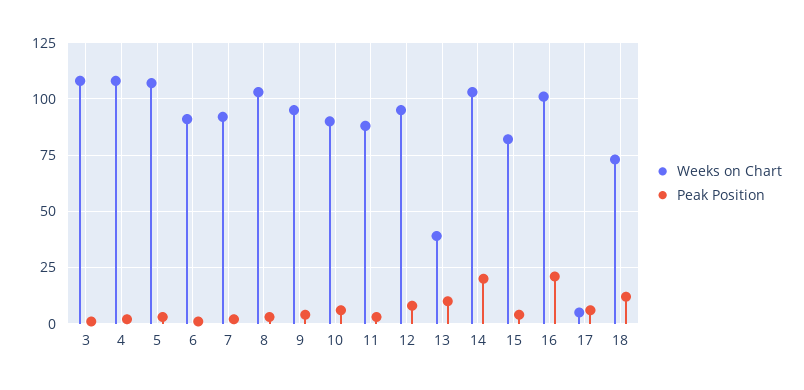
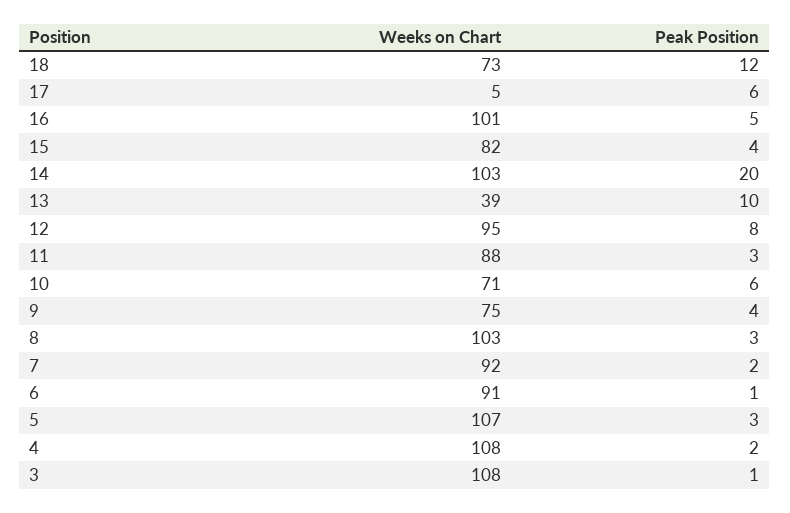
  {
    "Weeks on Chart": {
      "3": 108,
      "4": 108,
      "5": 107,
      "6": 91,
      "7": 92,
      "8": 103,
-     "9": 95,
+     "9": 75,
-     "10": 90,
+     "10": 71,
      "11": 88,
      "12": 95,
      "13": 39,
      "14": 103,
      "15": 82,
      "16": 101,
      "17": 5,
      "18": 73
    },
    "Peak Position": {
      "3": 1,
      "4": 2,
      "5": 3,
      "6": 1,
      "7": 2,
      "8": 3,
      "9": 4,
      "10": 6,
      "11": 3,
      "12": 8,
      "13": 10,
      "14": 20,
      "15": 4,
-     "16": 20,
+     "16": 5,
      "17": 6,
      "18": 12
    }
  }

